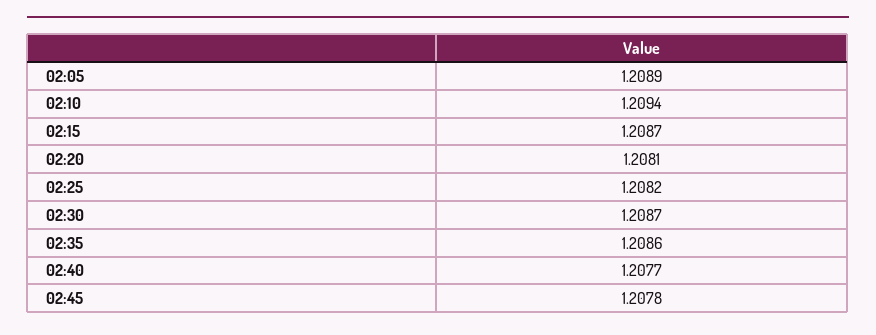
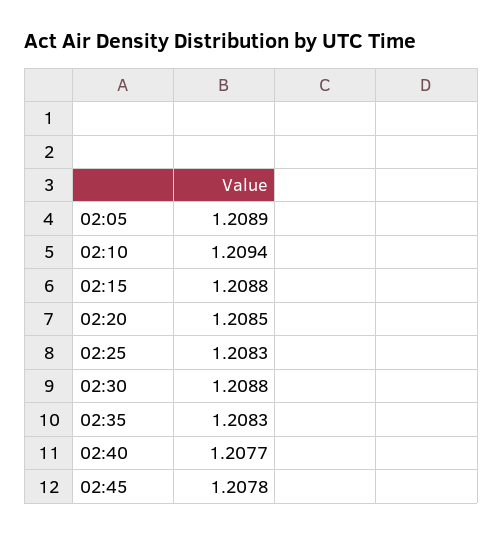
  {
    "02:05": 1.2089,
    "02:10": 1.2094,
-   "02:15": 1.2087,
+   "02:15": 1.2088,
-   "02:20": 1.2081,
+   "02:20": 1.2085,
-   "02:25": 1.2082,
+   "02:25": 1.2083,
-   "02:30": 1.2087,
+   "02:30": 1.2088,
-   "02:35": 1.2086,
+   "02:35": 1.2083,
    "02:40": 1.2077,
    "02:45": 1.2078
  }

